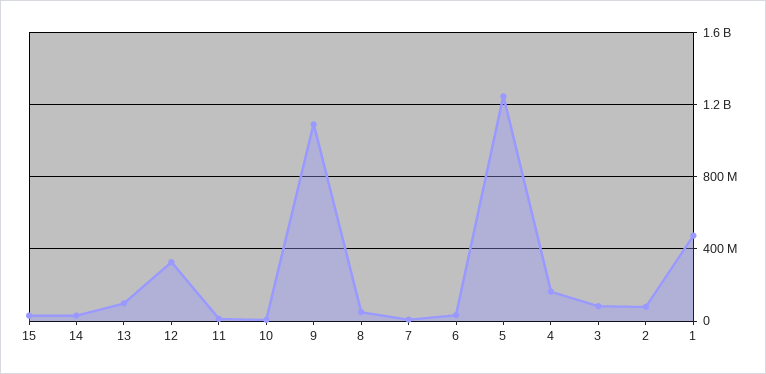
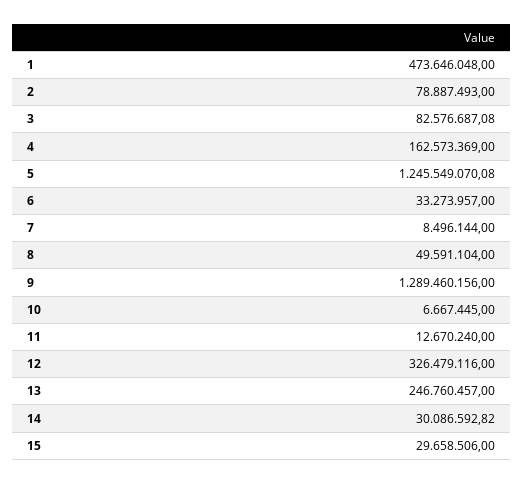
  {
    "15": 29658506,
    "14": 30086592.82,
-   "13": 100000000,
+   "13": 246760457,
    "12": 326479116,
    "11": 12670240,
    "10": 6667445,
-   "9": 1100000000,
+   "9": 1289460156,
    "8": 49591104,
    "7": 8496144,
    "6": 33273957,
    "5": 1245549070.08,
    "4": 162573369,
    "3": 82576687.08,
    "2": 78887493,
    "1": 473646048
  }

